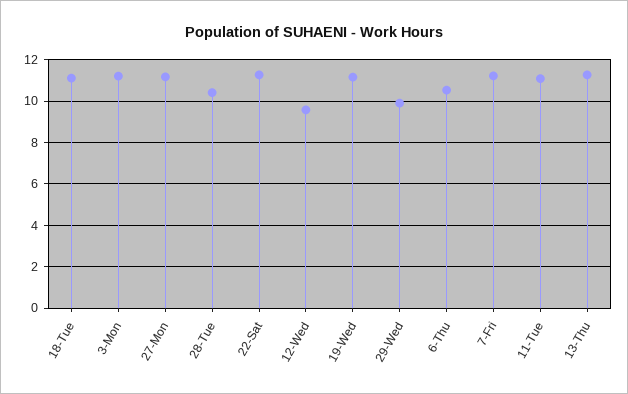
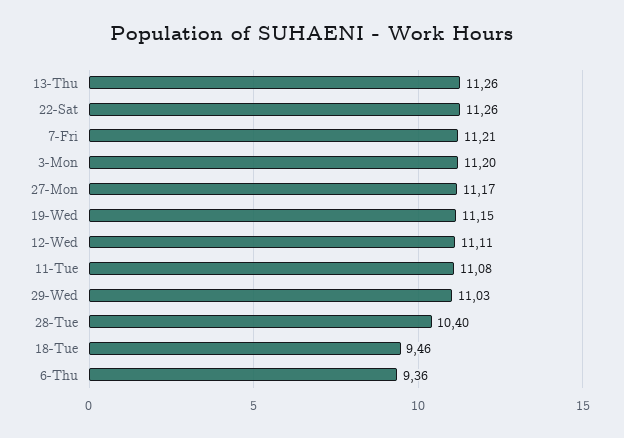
  {
-   "18-Tue": 11,
+   "18-Tue": 9.46,
    "3-Mon": 11.2,
    "27-Mon": 11.17,
    "28-Tue": 10.4,
    "22-Sat": 11.26,
-   "12-Wed": 9.5,
+   "12-Wed": 11.11,
    "19-Wed": 11.15,
-   "29-Wed": 10,
+   "29-Wed": 11.03,
-   "6-Thu": 10.5,
+   "6-Thu": 9.36,
    "7-Fri": 11.21,
    "11-Tue": 11.08,
    "13-Thu": 11.26
  }

